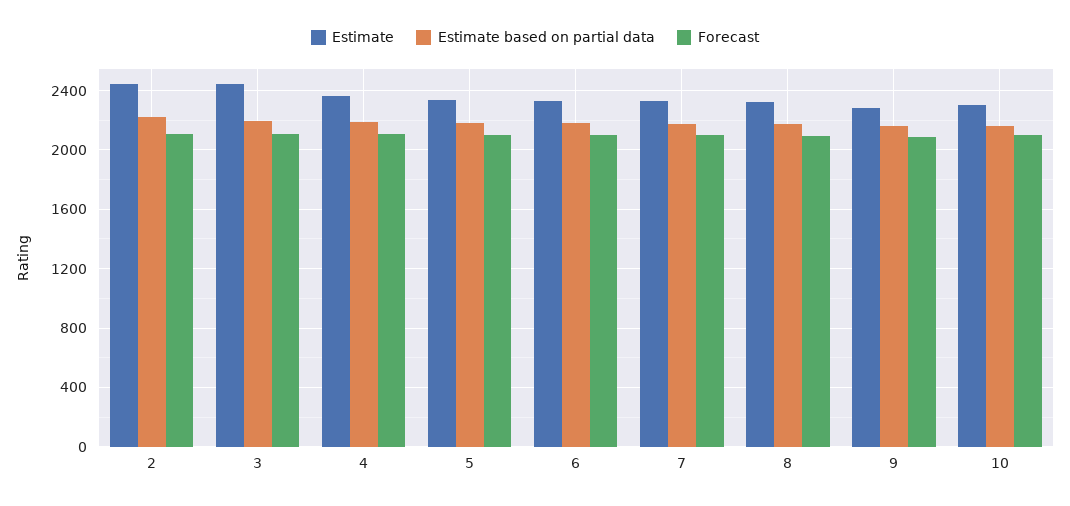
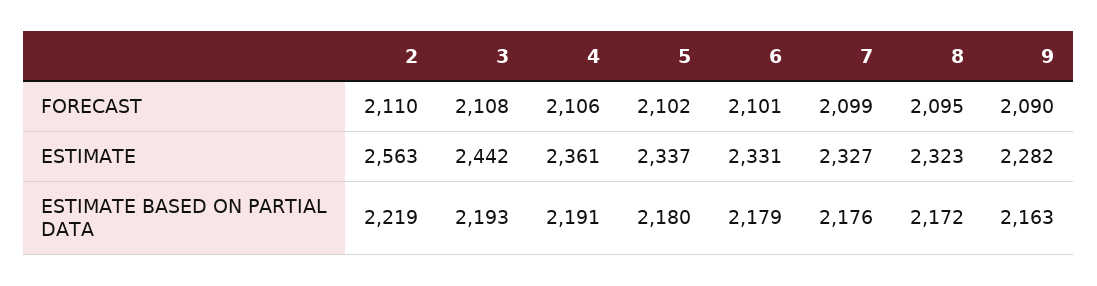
  {
    "Estimate": {
-     "2": 2450,
+     "2": 2563,
      "3": 2442,
      "4": 2361,
      "5": 2337,
      "6": 2331,
      "7": 2327,
      "8": 2323,
-     "9": 2282,
+     "9": 2282
-     "10": 2300
    },
    "Estimate based on partial data": {
      "2": 2219,
      "3": 2193,
      "4": 2191,
      "5": 2180,
      "6": 2179,
      "7": 2176,
      "8": 2172,
-     "9": 2163,
+     "9": 2163
-     "10": 2150
    },
    "Forecast": {
      "2": 2110,
      "3": 2108,
      "4": 2106,
      "5": 2102,
      "6": 2101,
      "7": 2099,
      "8": 2095,
-     "9": 2090,
+     "9": 2090
-     "10": 2100
    }
  }

